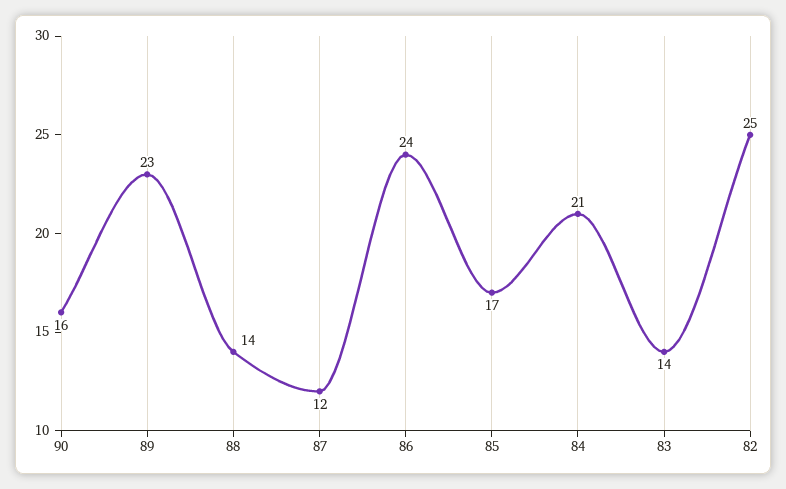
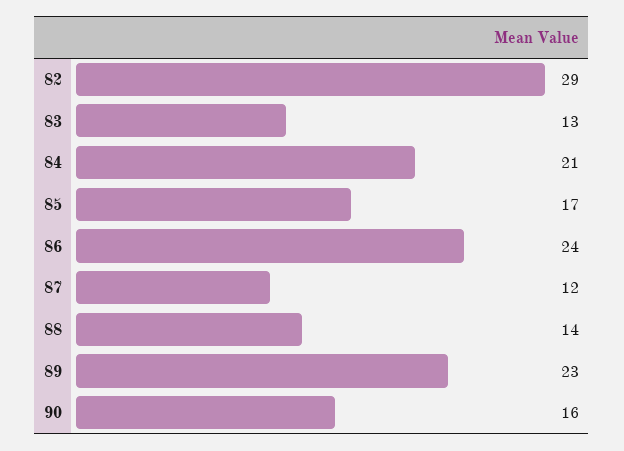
  {
    "90": 16,
    "89": 23,
    "88": 14,
    "87": 12,
    "86": 24,
    "85": 17,
    "84": 21,
-   "83": 14,
+   "83": 13,
-   "82": 25
+   "82": 29
  }

